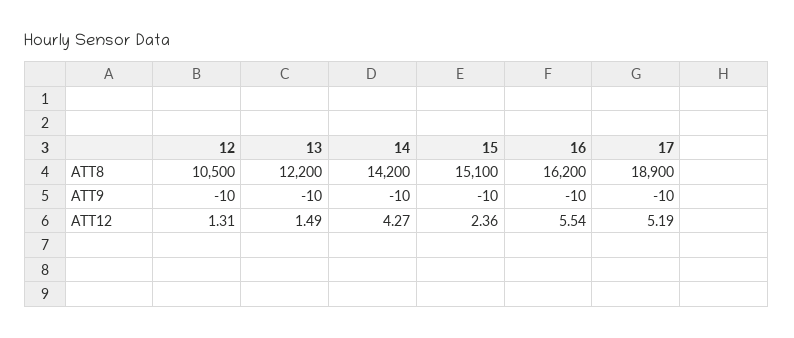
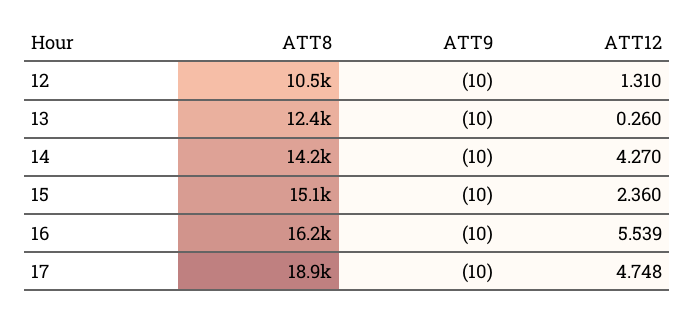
  {
    "12": {
      "ATT8": 10500,
      "ATT9": -10,
      "ATT12": 1.31
    },
    "13": {
-     "ATT8": 12200,
+     "ATT8": 12400,
      "ATT9": -10,
-     "ATT12": 1.49
+     "ATT12": 0.26
    },
    "14": {
      "ATT8": 14200,
      "ATT9": -10,
      "ATT12": 4.27
    },
    "15": {
      "ATT8": 15100,
      "ATT9": -10,
      "ATT12": 2.36
    },
    "16": {
      "ATT8": 16200,
      "ATT9": -10,
      "ATT12": 5.539
    },
    "17": {
      "ATT8": 18900,
      "ATT9": -10,
-     "ATT12": 5.19
+     "ATT12": 4.748
    }
  }

